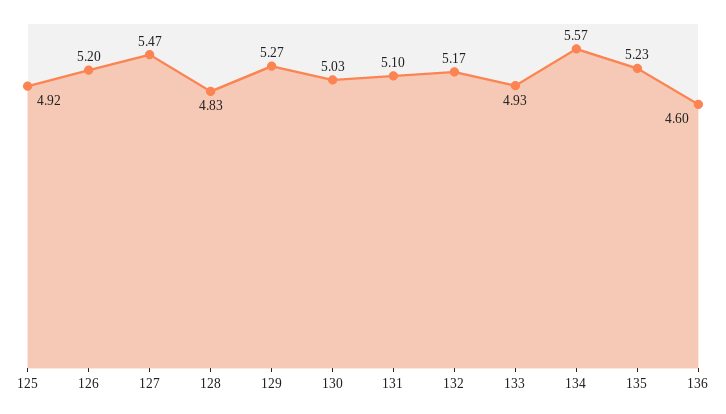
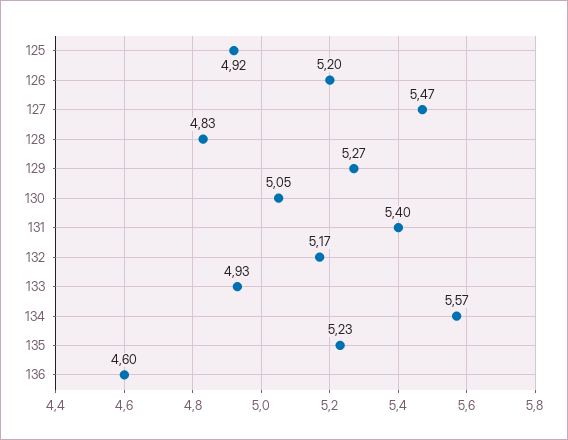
  {
    "125": 4.92,
    "126": 5.2,
    "127": 5.47,
    "128": 4.83,
    "129": 5.27,
-   "130": 5.03,
+   "130": 5.05,
-   "131": 5.1,
+   "131": 5.4,
    "132": 5.17,
    "133": 4.93,
    "134": 5.57,
    "135": 5.23,
    "136": 4.6
  }

